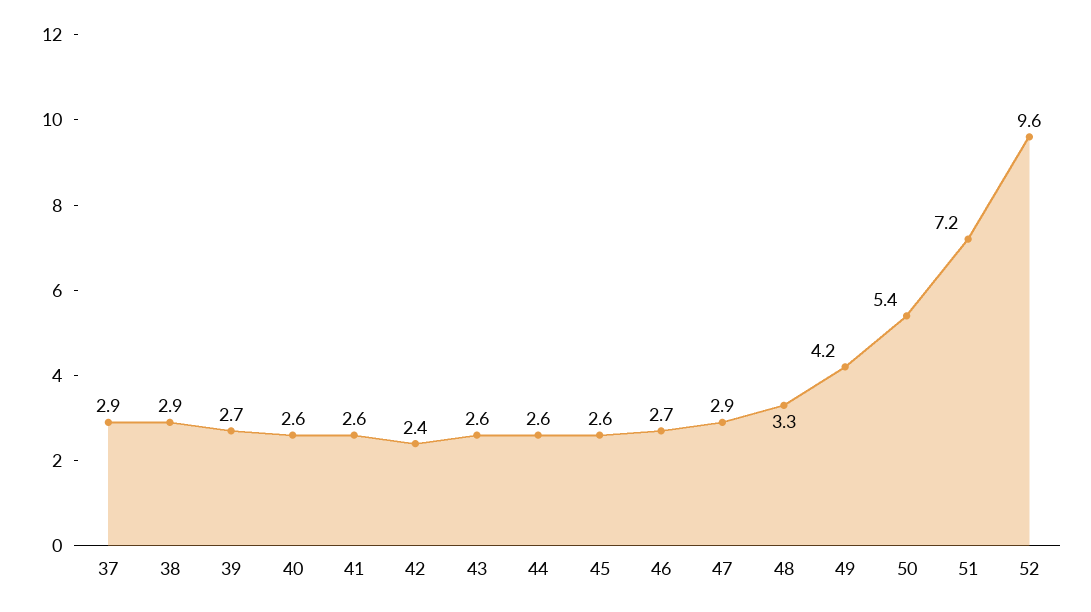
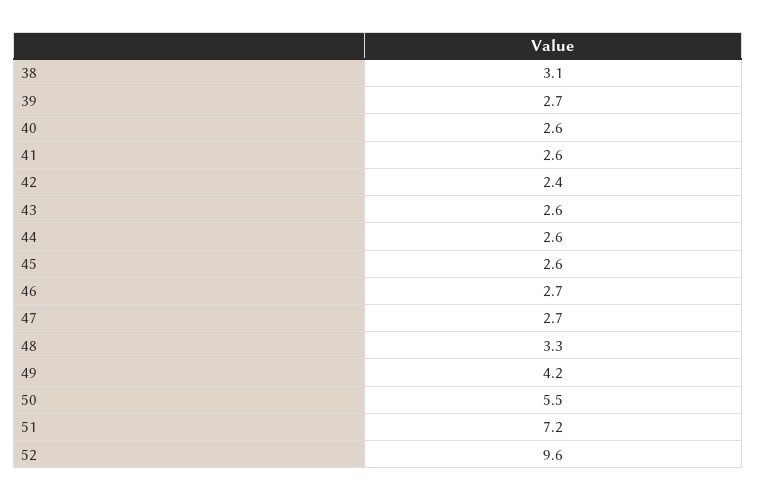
  {
-   "37": 2.9,
-   "38": 2.9,
+   "38": 3.1,
    "39": 2.7,
    "40": 2.6,
    "41": 2.6,
    "42": 2.4,
    "43": 2.6,
    "44": 2.6,
    "45": 2.6,
    "46": 2.7,
-   "47": 2.9,
+   "47": 2.7,
    "48": 3.3,
    "49": 4.2,
-   "50": 5.4,
+   "50": 5.5,
    "51": 7.2,
    "52": 9.6
  }

